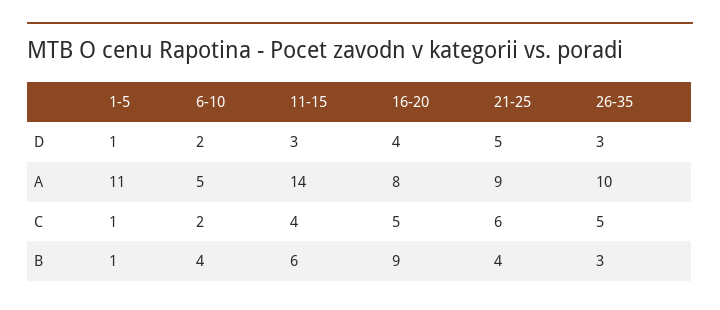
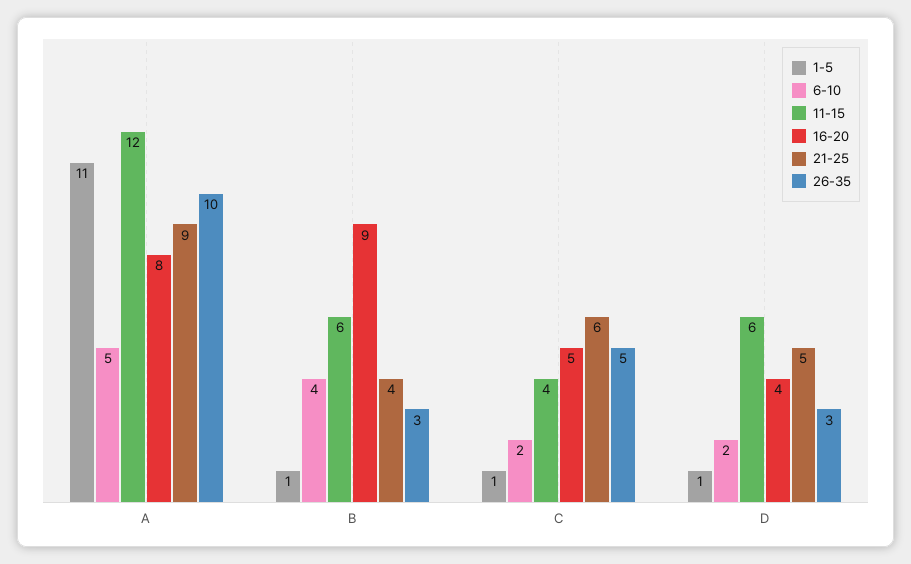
  {
    "1-5": {
      "D": 1,
      "A": 11,
      "C": 1,
      "B": 1
    },
    "6-10": {
      "D": 2,
      "A": 5,
      "C": 2,
      "B": 4
    },
    "11-15": {
-     "D": 3,
+     "D": 6,
-     "A": 14,
+     "A": 12,
      "C": 4,
      "B": 6
    },
    "16-20": {
      "D": 4,
      "A": 8,
      "C": 5,
      "B": 9
    },
    "21-25": {
      "D": 5,
      "A": 9,
      "C": 6,
      "B": 4
    },
    "26-35": {
      "D": 3,
      "A": 10,
      "C": 5,
      "B": 3
    }
  }

